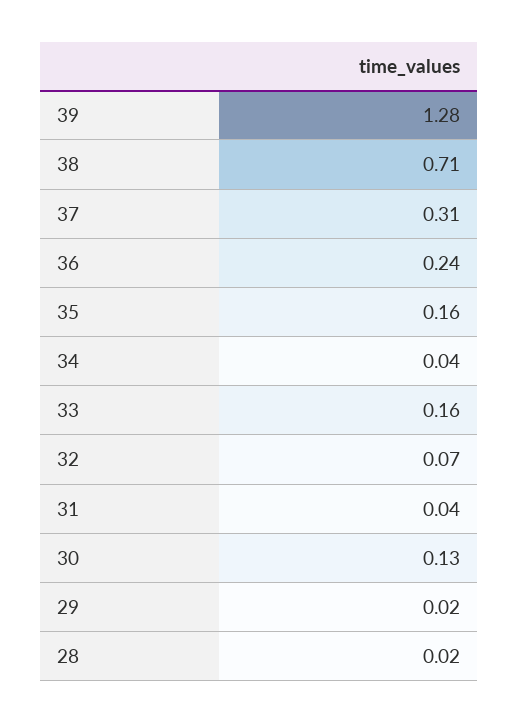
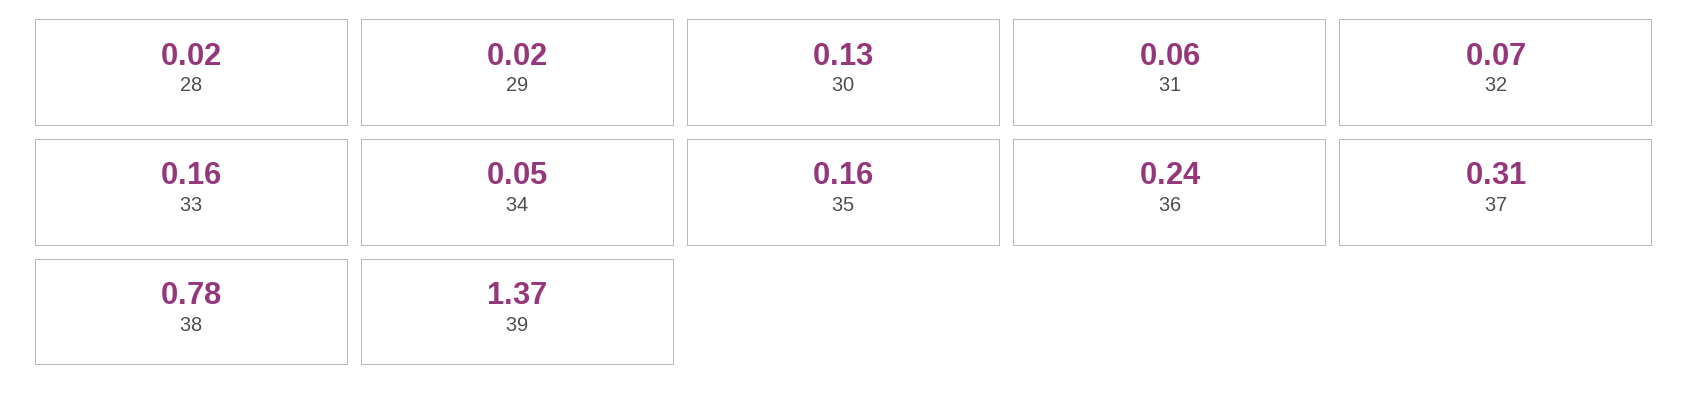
  {
-   "39": 1.28,
+   "39": 1.37,
-   "38": 0.71,
+   "38": 0.78,
    "37": 0.31,
    "36": 0.24,
    "35": 0.16,
-   "34": 0.04,
+   "34": 0.05,
    "33": 0.16,
    "32": 0.07,
-   "31": 0.04,
+   "31": 0.06,
    "30": 0.13,
    "29": 0.02,
    "28": 0.02
  }

